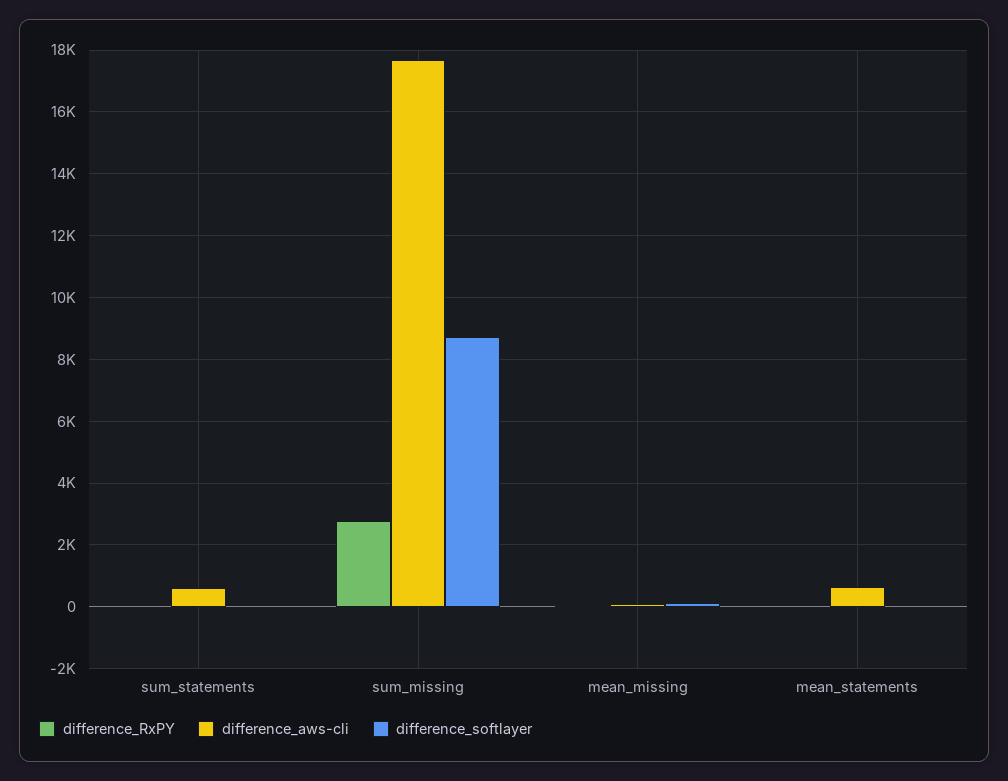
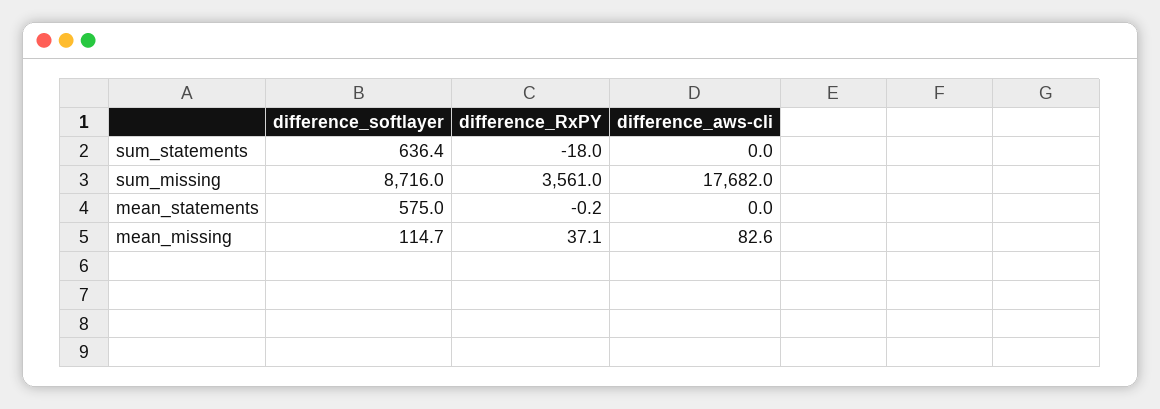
  {
    "difference_RxPY": {
      "sum_statements": -18,
-     "sum_missing": 2800,
+     "sum_missing": 3561,
      "mean_missing": 37.1,
      "mean_statements": -0.2
    },
    "difference_aws-cli": {
-     "sum_statements": 600,
+     "sum_statements": 0,
      "sum_missing": 17682,
      "mean_missing": 82.6,
-     "mean_statements": 600
+     "mean_statements": 0
    },
    "difference_softlayer": {
-     "sum_statements": 0,
+     "sum_statements": 636.4,
      "sum_missing": 8716,
      "mean_missing": 114.7,
-     "mean_statements": 0
+     "mean_statements": 575
    }
  }

